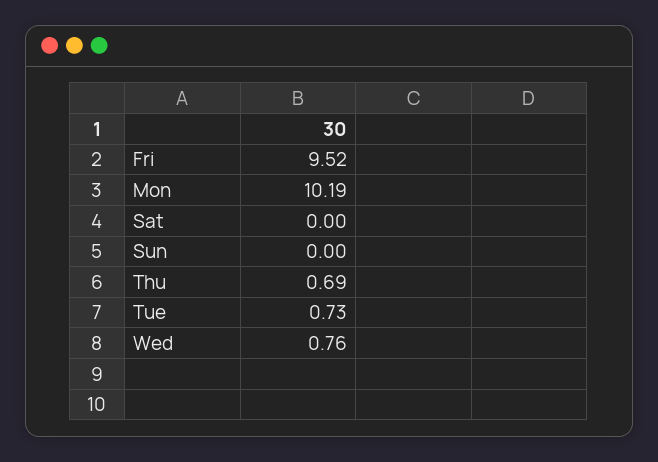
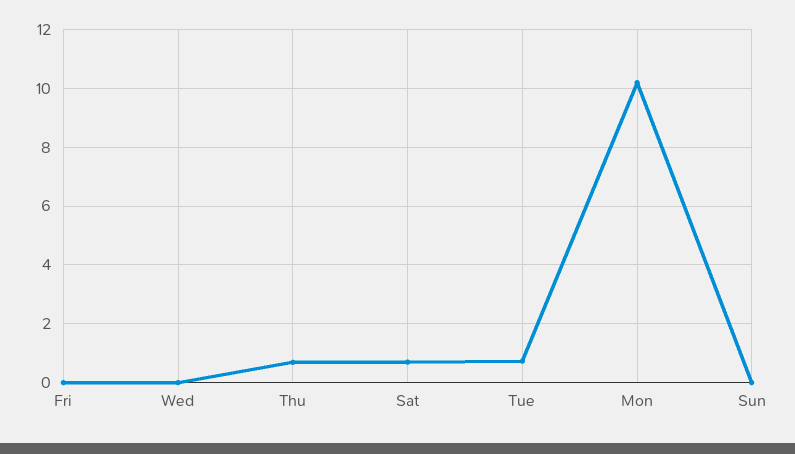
  {
-   "Fri": 9.52,
+   "Fri": 0,
    "Mon": 10.19,
-   "Sat": 0,
+   "Sat": 0.75,
    "Sun": 0,
    "Thu": 0.69,
    "Tue": 0.73,
-   "Wed": 0.76
+   "Wed": 0
  }

